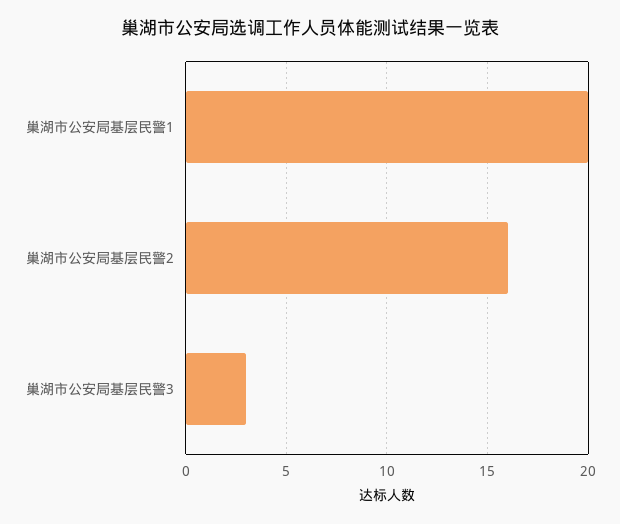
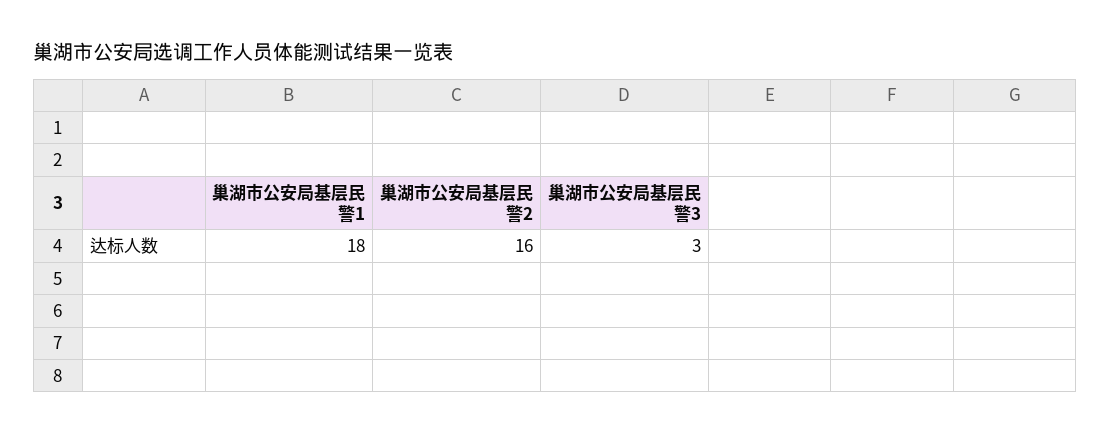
  {
-   "巢湖市公安局基层民警1": 20,
+   "巢湖市公安局基层民警1": 18,
    "巢湖市公安局基层民警2": 16,
    "巢湖市公安局基层民警3": 3
  }

